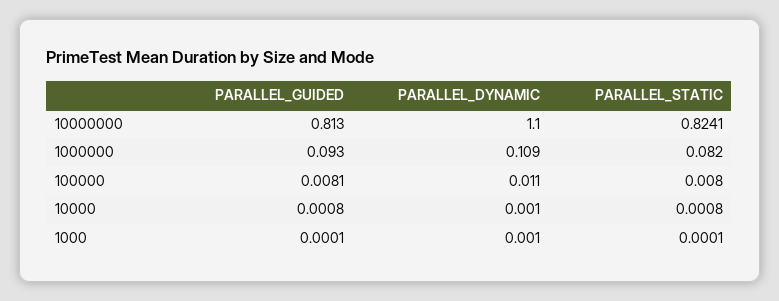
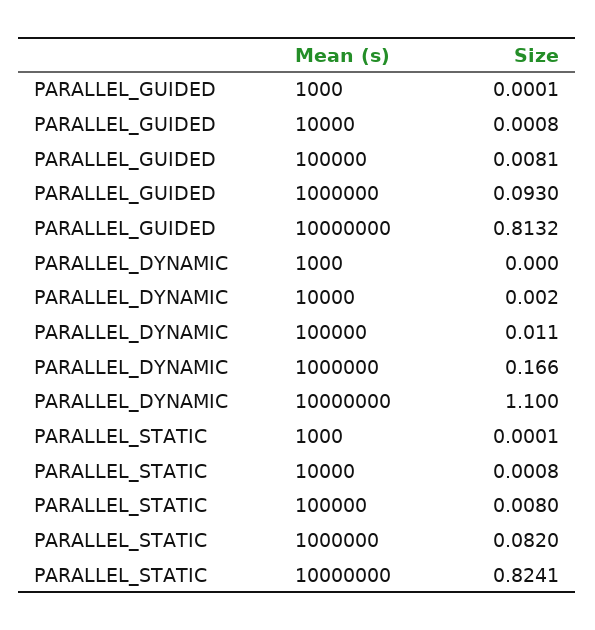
  {
    "PARALLEL_GUIDED": {
-     "10000000": 0.813,
+     "10000000": 0.8132,
      "1000000": 0.093,
      "100000": 0.0081,
      "10000": 0.0008,
      "1000": 0.0001
    },
    "PARALLEL_DYNAMIC": {
      "10000000": 1.1,
-     "1000000": 0.109,
+     "1000000": 0.166,
      "100000": 0.011,
-     "10000": 0.001,
+     "10000": 0.002,
-     "1000": 0.001
+     "1000": 0
    },
    "PARALLEL_STATIC": {
      "10000000": 0.8241,
      "1000000": 0.082,
      "100000": 0.008,
      "10000": 0.0008,
      "1000": 0.0001
    }
  }

